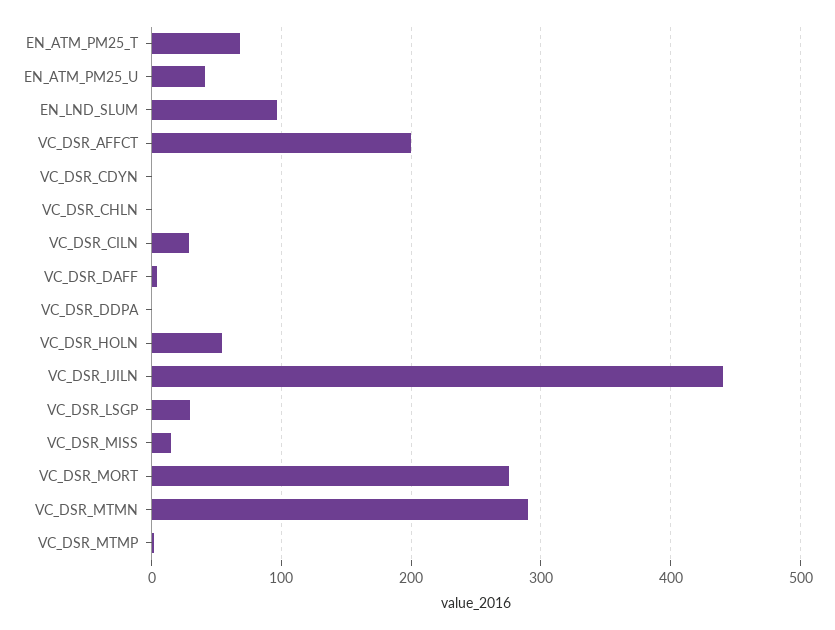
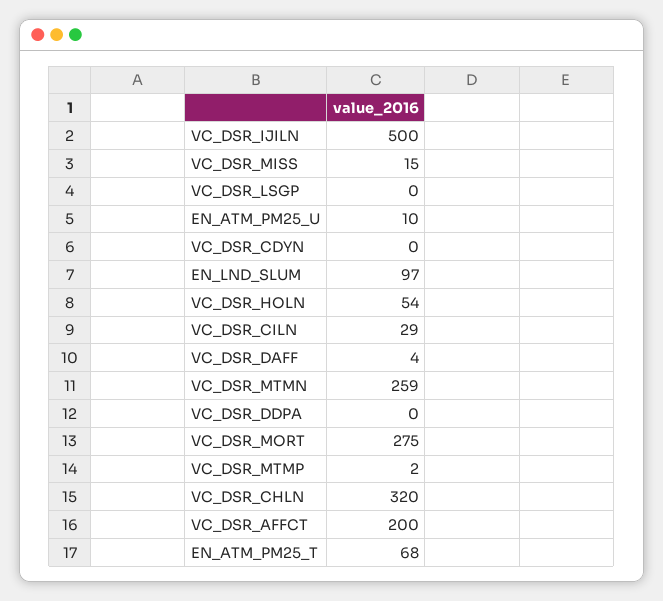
  {
    "EN_ATM_PM25_T": 68,
-   "EN_ATM_PM25_U": 40,
+   "EN_ATM_PM25_U": 10,
    "EN_LND_SLUM": 97,
    "VC_DSR_AFFCT": 200,
    "VC_DSR_CDYN": 0,
-   "VC_DSR_CHLN": 0,
+   "VC_DSR_CHLN": 320,
    "VC_DSR_CILN": 29,
    "VC_DSR_DAFF": 4,
    "VC_DSR_DDPA": 0,
    "VC_DSR_HOLN": 54,
-   "VC_DSR_IJILN": 440,
+   "VC_DSR_IJILN": 500,
-   "VC_DSR_LSGP": 30,
+   "VC_DSR_LSGP": 0,
    "VC_DSR_MISS": 15,
    "VC_DSR_MORT": 275,
-   "VC_DSR_MTMN": 290,
+   "VC_DSR_MTMN": 259,
    "VC_DSR_MTMP": 2
  }

